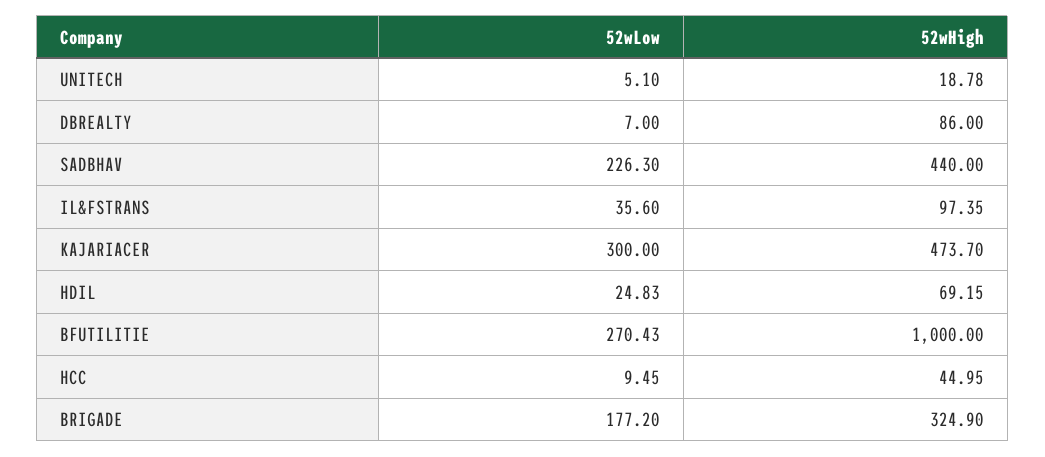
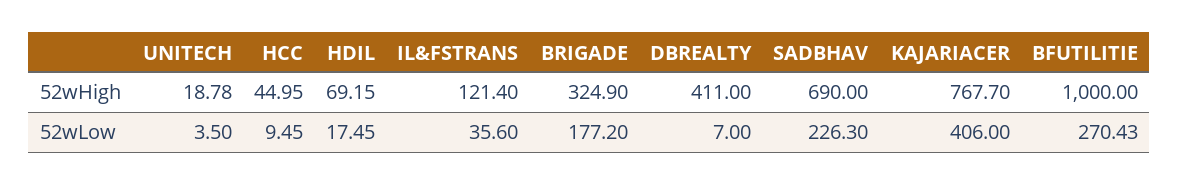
  {
    "52wLow": {
-     "UNITECH": 5.1,
+     "UNITECH": 3.5,
      "DBREALTY": 7,
      "SADBHAV": 226.3,
      "IL&FSTRANS": 35.6,
-     "KAJARIACER": 300,
+     "KAJARIACER": 406,
-     "HDIL": 24.83,
+     "HDIL": 17.45,
      "BFUTILITIE": 270.43,
      "HCC": 9.45,
      "BRIGADE": 177.2
    },
    "52wHigh": {
      "UNITECH": 18.78,
-     "DBREALTY": 86,
+     "DBREALTY": 411,
-     "SADBHAV": 440,
+     "SADBHAV": 690,
-     "IL&FSTRANS": 97.35,
+     "IL&FSTRANS": 121.4,
-     "KAJARIACER": 473.7,
+     "KAJARIACER": 767.7,
      "HDIL": 69.15,
      "BFUTILITIE": 1000,
      "HCC": 44.95,
      "BRIGADE": 324.9
    }
  }

